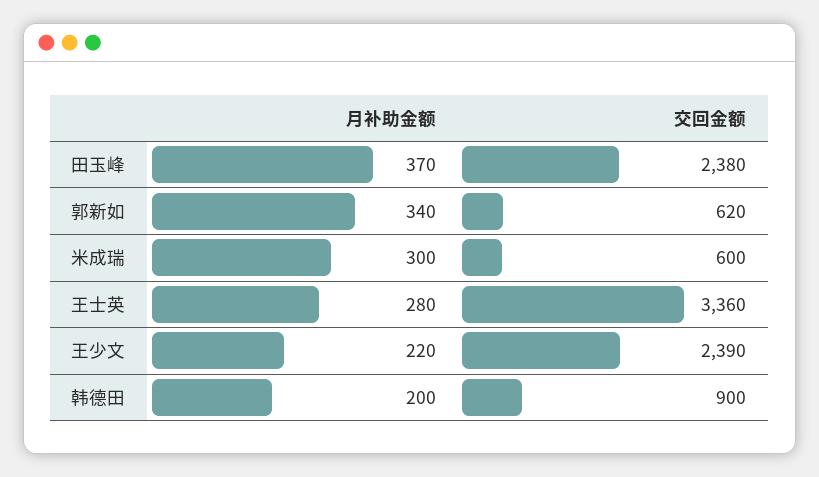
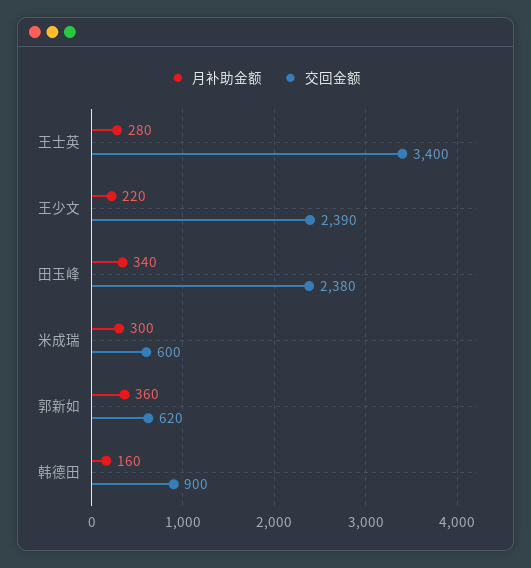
  {
    "月补助金额": {
-     "田玉峰": 370,
+     "田玉峰": 340,
-     "郭新如": 340,
+     "郭新如": 360,
      "米成瑞": 300,
      "王士英": 280,
      "王少文": 220,
-     "韩德田": 200
+     "韩德田": 160
    },
    "交回金额": {
      "田玉峰": 2380,
      "郭新如": 620,
      "米成瑞": 600,
-     "王士英": 3360,
+     "王士英": 3400,
      "王少文": 2390,
      "韩德田": 900
    }
  }

